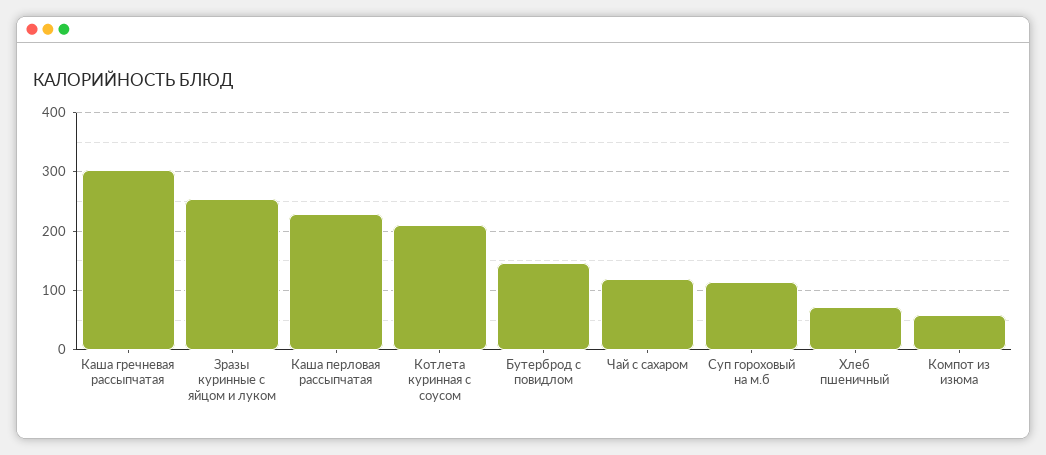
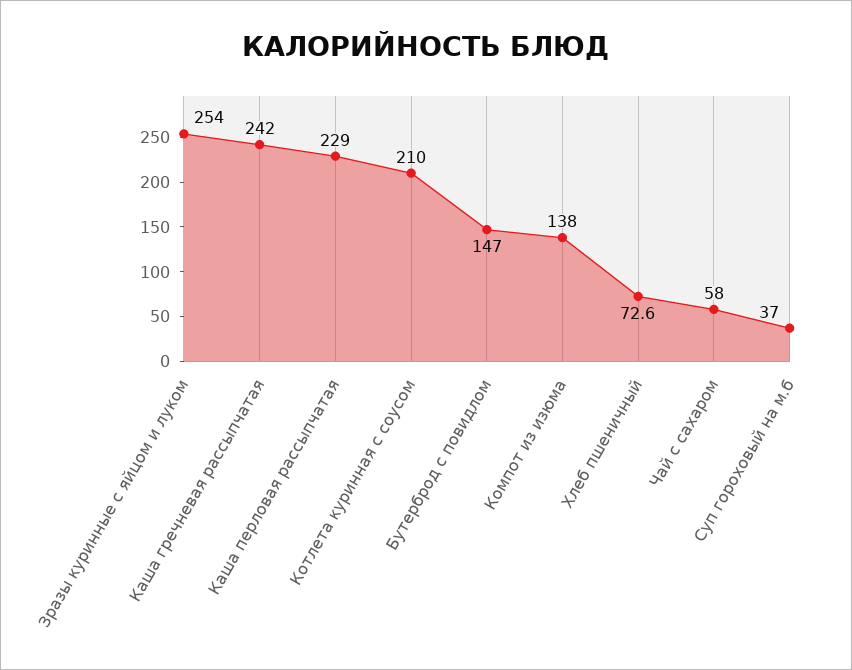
  {
-   "Каша гречневая рассыпчатая": 300,
+   "Каша гречневая рассыпчатая": 242,
    "Зразы куринные с яйцом и луком": 254,
    "Каша перловая рассыпчатая": 229,
    "Котлета куринная с соусом": 210,
    "Бутерброд с повидлом": 147,
-   "Чай с сахаром": 120,
+   "Чай с сахаром": 58,
-   "Суп гороховый на м.б": 120,
+   "Суп гороховый на м.б": 37,
    "Хлеб пшеничный": 72.6,
-   "Компот из изюма": 60
+   "Компот из изюма": 138
  }

